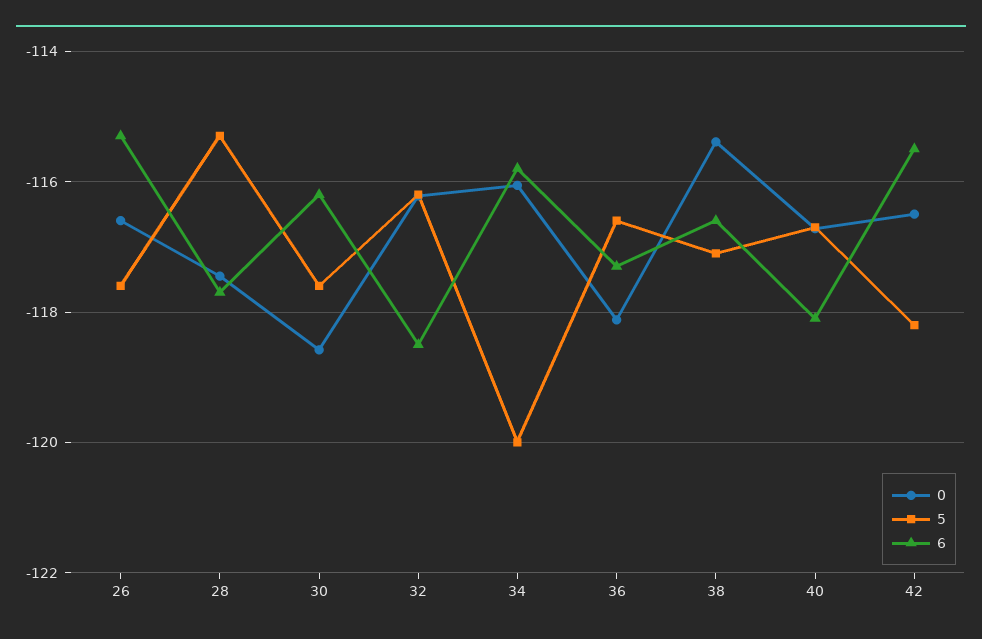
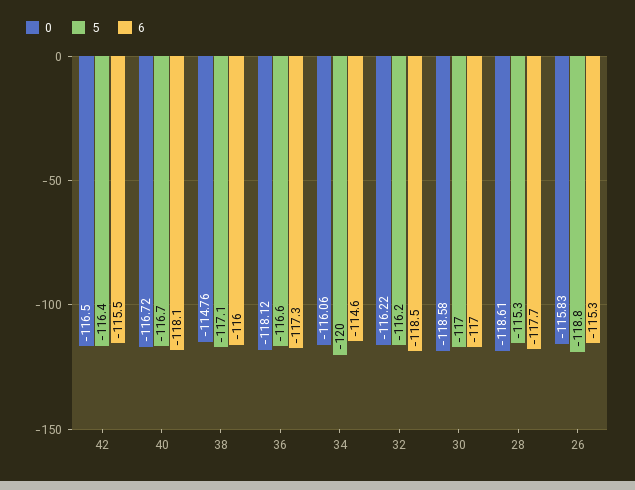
  {
    "0": {
-     "26": -116.6,
+     "26": -115.83,
-     "28": -117.4,
+     "28": -118.61,
      "30": -118.58,
      "32": -116.22,
      "34": -116.06,
      "36": -118.12,
-     "38": -115.4,
+     "38": -114.76,
      "40": -116.72,
      "42": -116.5
    },
    "5": {
-     "26": -117.6,
+     "26": -118.8,
      "28": -115.3,
-     "30": -117.6,
+     "30": -117,
      "32": -116.2,
      "34": -120,
      "36": -116.6,
      "38": -117.1,
      "40": -116.7,
-     "42": -118.2
+     "42": -116.4
    },
    "6": {
      "26": -115.3,
      "28": -117.7,
-     "30": -116.2,
+     "30": -117,
      "32": -118.5,
-     "34": -115.8,
+     "34": -114.6,
      "36": -117.3,
-     "38": -116.6,
+     "38": -116,
      "40": -118.1,
      "42": -115.5
    }
  }

